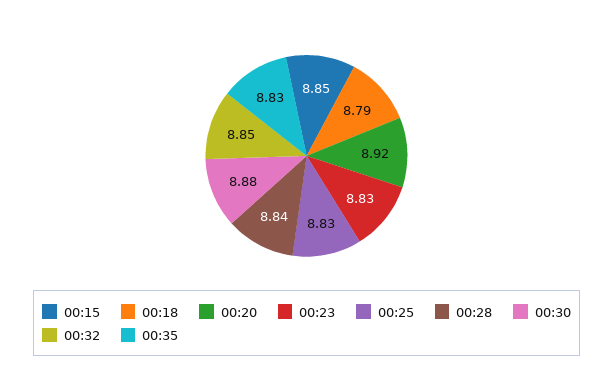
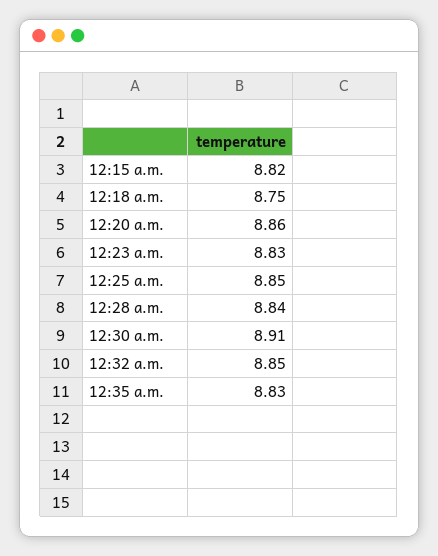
  {
-   "00:15": 8.85,
+   "00:15": 8.82,
-   "00:18": 8.79,
+   "00:18": 8.75,
-   "00:20": 8.92,
+   "00:20": 8.86,
    "00:23": 8.83,
-   "00:25": 8.83,
+   "00:25": 8.85,
    "00:28": 8.84,
-   "00:30": 8.88,
+   "00:30": 8.91,
    "00:32": 8.85,
    "00:35": 8.83
  }

